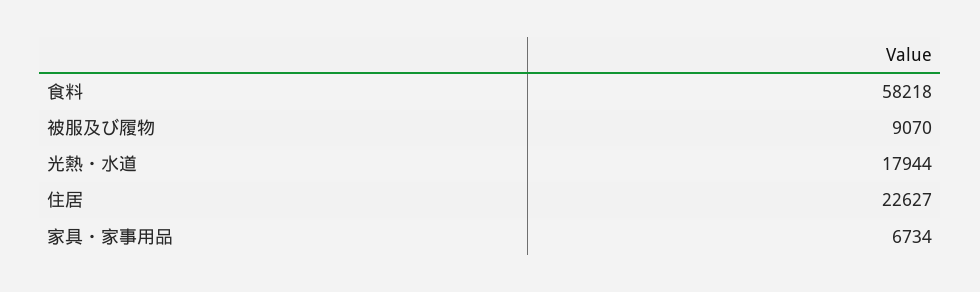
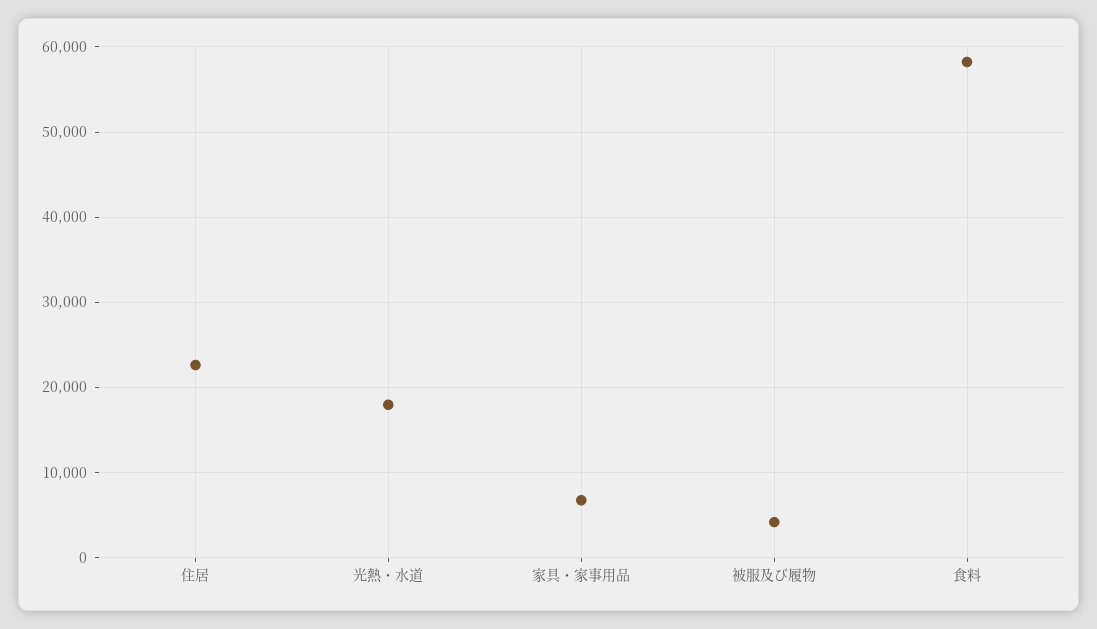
  {
    "食料": 58218,
-   "被服及び履物": 9070,
+   "被服及び履物": 4000,
    "光熱・水道": 17944,
    "住居": 22627,
    "家具・家事用品": 6734
  }

